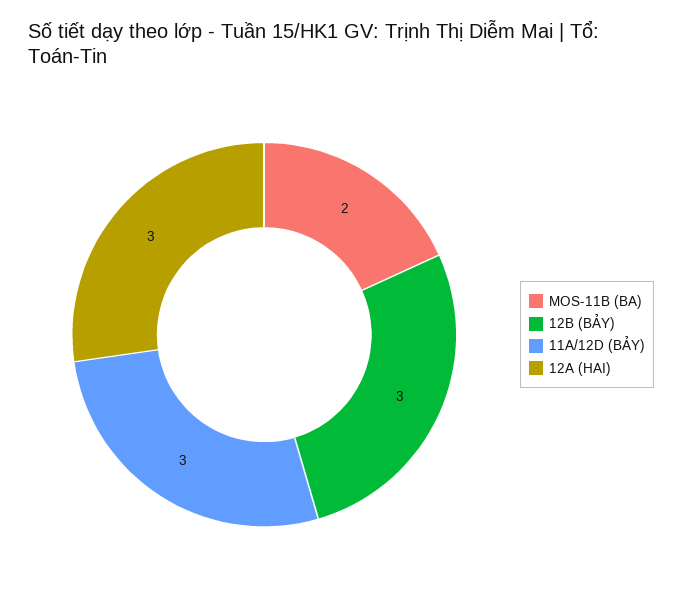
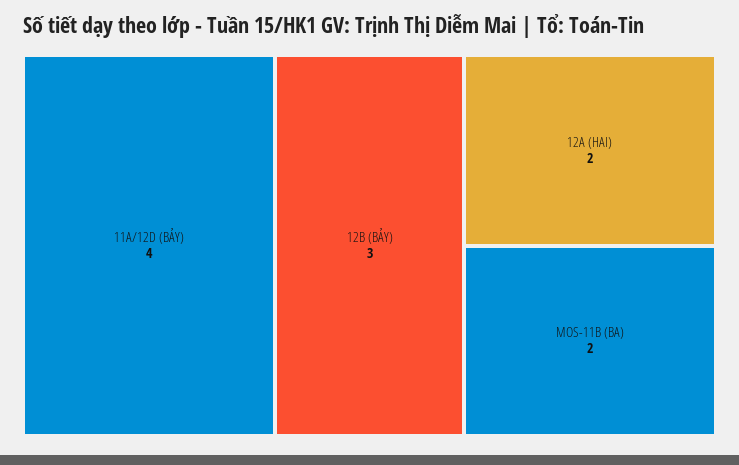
  {
    "MOS-11B (BA)": 2,
    "12B (BẢY)": 3,
-   "11A/12D (BẢY)": 3,
+   "11A/12D (BẢY)": 4,
-   "12A (HAI)": 3
+   "12A (HAI)": 2
  }

